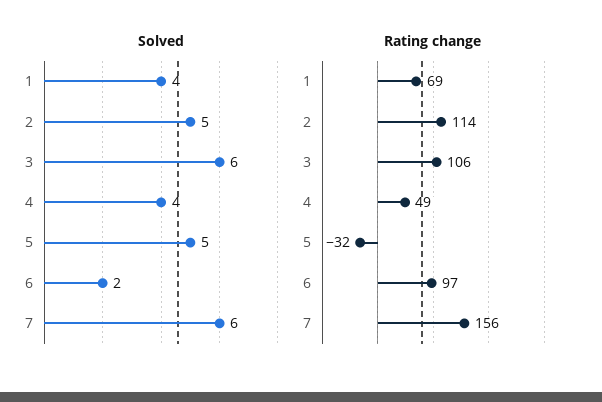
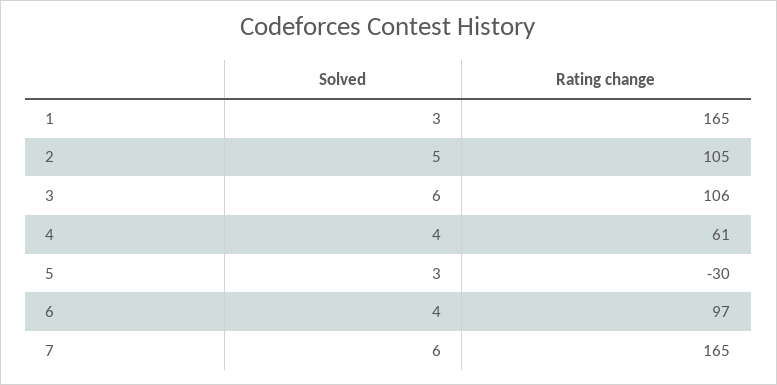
  {
    "Solved": {
-     "1": 4,
+     "1": 3,
      "2": 5,
      "3": 6,
      "4": 4,
-     "5": 5,
+     "5": 3,
-     "6": 2,
+     "6": 4,
      "7": 6
    },
    "Rating change": {
-     "1": 69,
+     "1": 165,
-     "2": 114,
+     "2": 105,
      "3": 106,
-     "4": 49,
+     "4": 61,
-     "5": -32,
+     "5": -30,
      "6": 97,
-     "7": 156
+     "7": 165
    }
  }

